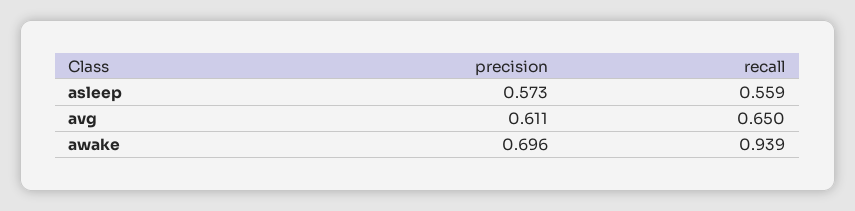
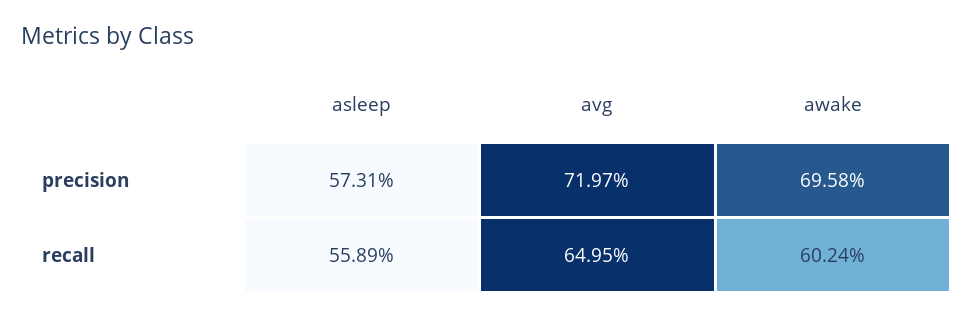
  {
    "precision": {
      "asleep": 0.5731,
-     "avg": 0.611,
+     "avg": 0.7197,
      "awake": 0.6958
    },
    "recall": {
      "asleep": 0.5589,
      "avg": 0.6495,
-     "awake": 0.939
+     "awake": 0.6024
    }
  }

